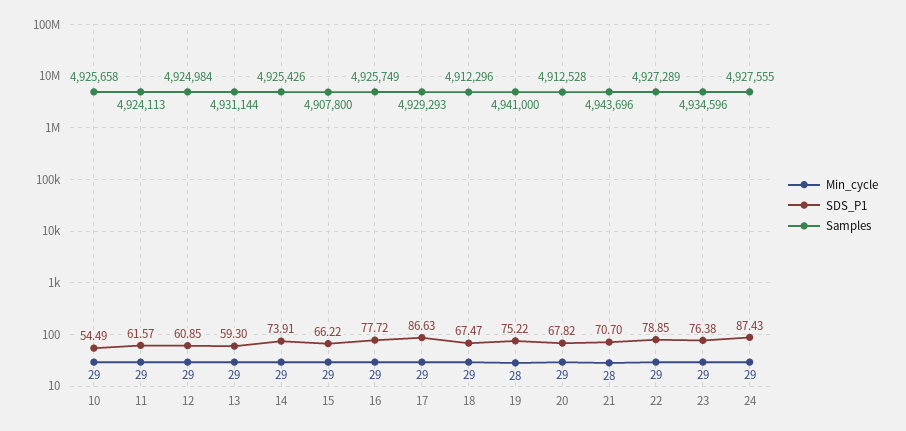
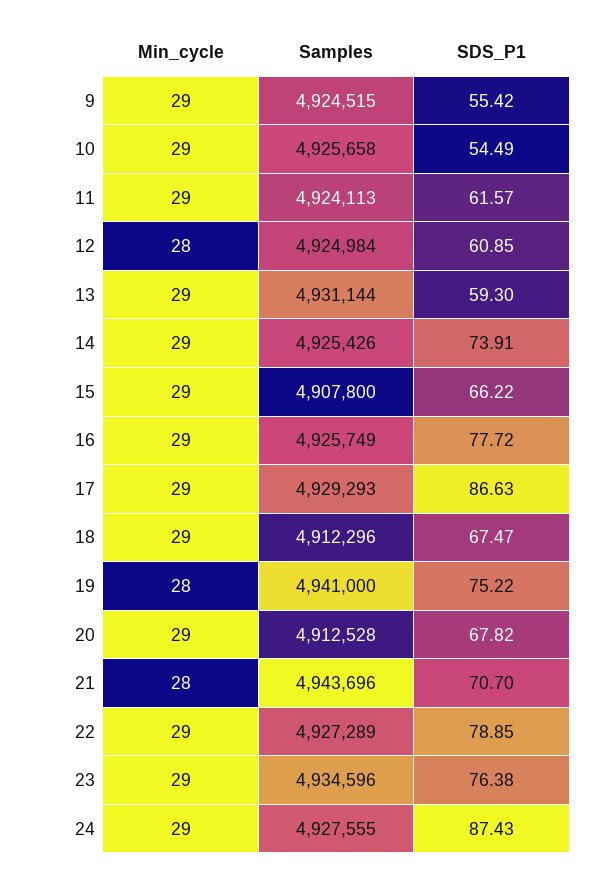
  {
    "Min_cycle": {
      "10": 29,
      "11": 29,
-     "12": 29,
+     "12": 28,
      "13": 29,
      "14": 29,
      "15": 29,
      "16": 29,
      "17": 29,
      "18": 29,
      "19": 28,
      "20": 29,
      "21": 28,
      "22": 29,
      "23": 29,
-     "24": 29
+     "24": 29,
+     "9": 29
    },
    "SDS_P1": {
      "10": 54.49,
      "11": 61.57,
      "12": 60.85,
      "13": 59.3,
      "14": 73.91,
      "15": 66.22,
      "16": 77.72,
      "17": 86.63,
      "18": 67.47,
      "19": 75.22,
      "20": 67.82,
      "21": 70.7,
      "22": 78.85,
      "23": 76.38,
-     "24": 87.43
+     "24": 87.43,
+     "9": 55.42
    },
    "Samples": {
      "10": 4925658,
      "11": 4924113,
      "12": 4924984,
      "13": 4931144,
      "14": 4925426,
      "15": 4907800,
      "16": 4925749,
      "17": 4929293,
      "18": 4912296,
      "19": 4941000,
      "20": 4912528,
      "21": 4943696,
      "22": 4927289,
      "23": 4934596,
-     "24": 4927555
+     "24": 4927555,
+     "9": 4924515
    }
  }

